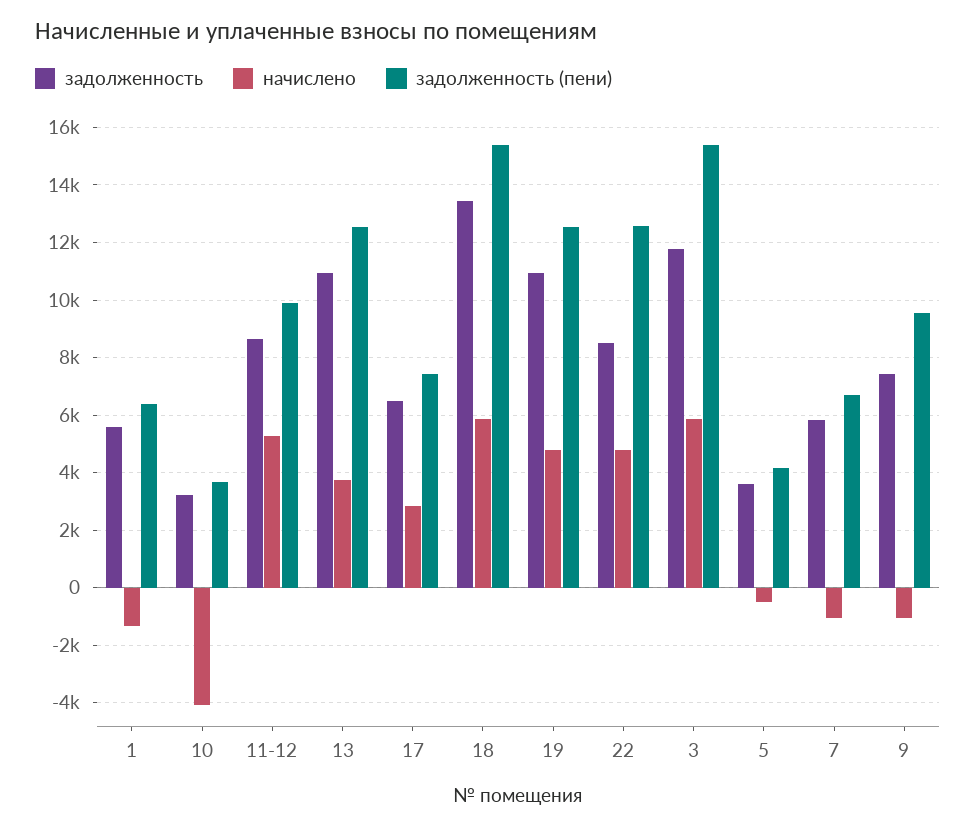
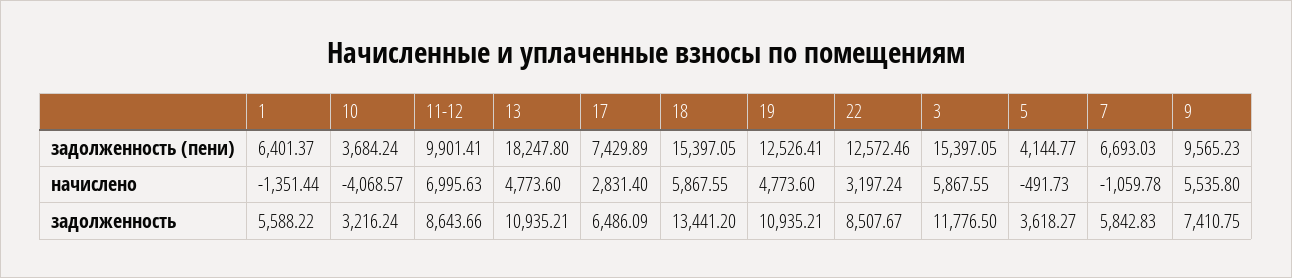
  {
    "задолженность": {
      "1": 5588.22,
      "10": 3216.24,
      "11-12": 8643.66,
      "13": 10935.21,
      "17": 6486.09,
      "18": 13441.2,
      "19": 10935.21,
      "22": 8507.67,
      "3": 11776.5,
      "5": 3618.27,
      "7": 5842.83,
      "9": 7410.75
    },
    "начислено": {
      "1": -1351.44,
      "10": -4068.57,
-     "11-12": 5250,
+     "11-12": 6995.63,
-     "13": 3750,
+     "13": 4773.6,
      "17": 2831.4,
      "18": 5867.55,
      "19": 4773.6,
-     "22": 4750,
+     "22": 3197.24,
      "3": 5867.55,
      "5": -491.73,
      "7": -1059.78,
-     "9": -1000
+     "9": 5535.8
    },
    "задолженность (пени)": {
      "1": 6401.37,
      "10": 3684.24,
      "11-12": 9901.41,
-     "13": 12500,
+     "13": 18247.8,
      "17": 7429.89,
      "18": 15397.05,
      "19": 12526.41,
      "22": 12572.46,
      "3": 15397.05,
      "5": 4144.77,
      "7": 6693.03,
      "9": 9565.23
    }
  }

